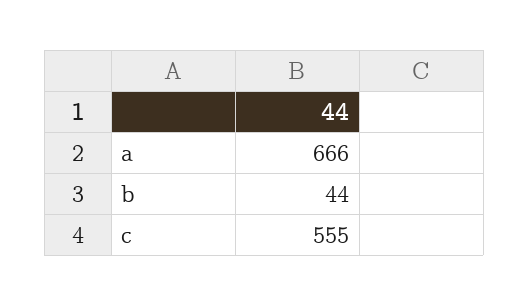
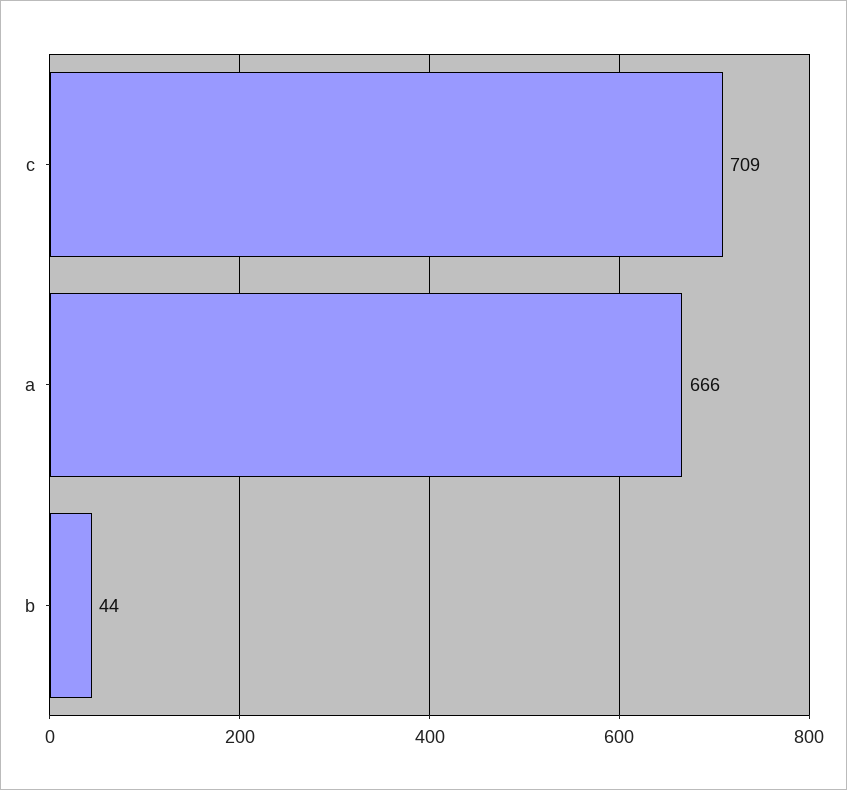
  {
    "a": 666,
    "b": 44,
-   "c": 555
+   "c": 709
  }

